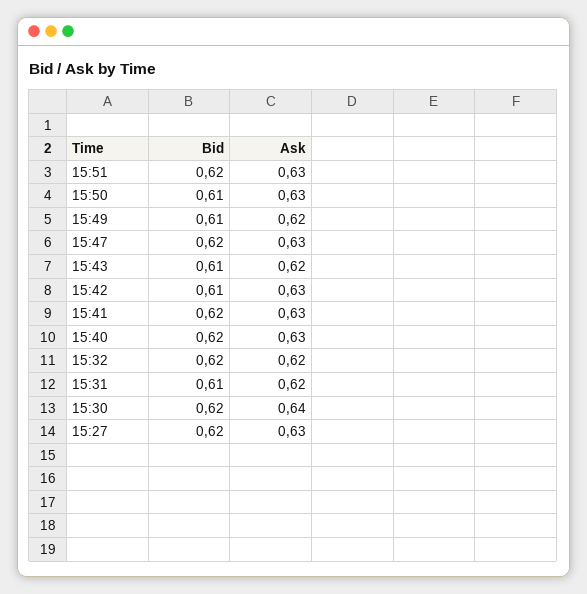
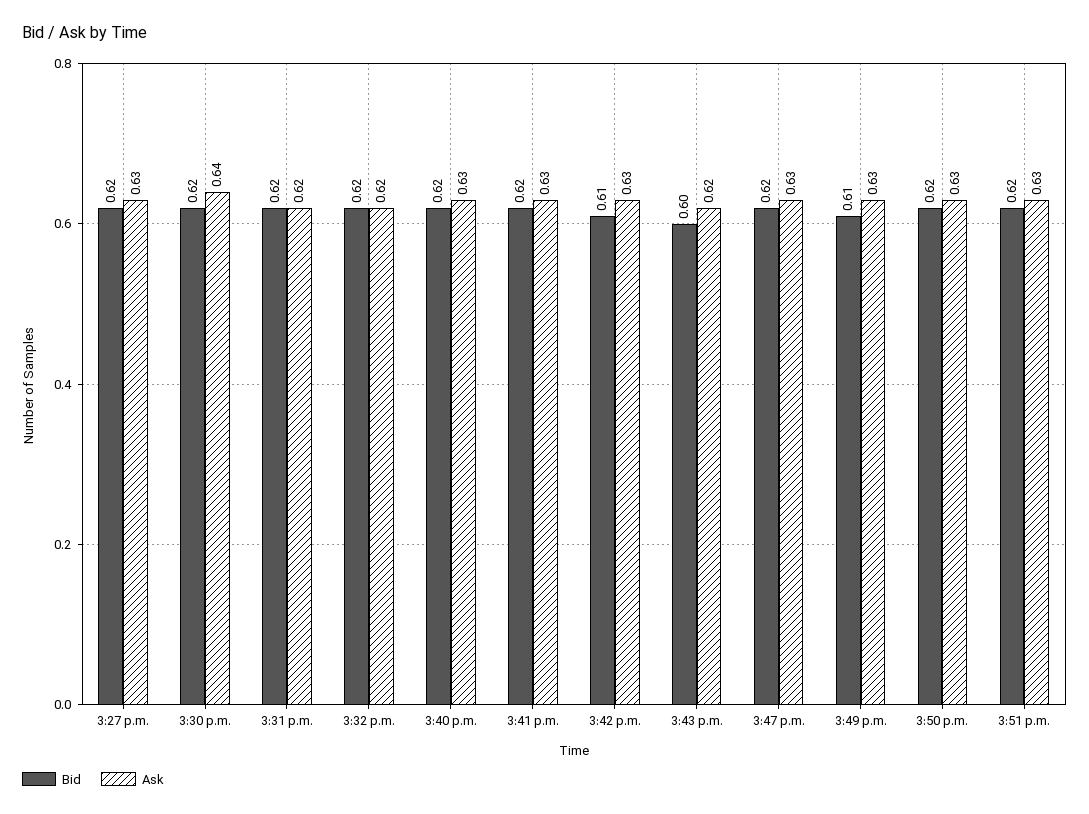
  {
    "Bid": {
      "15:51": 0.62,
-     "15:50": 0.61,
+     "15:50": 0.62,
      "15:49": 0.61,
      "15:47": 0.62,
-     "15:43": 0.61,
+     "15:43": 0.6,
      "15:42": 0.61,
      "15:41": 0.62,
      "15:40": 0.62,
      "15:32": 0.62,
-     "15:31": 0.61,
+     "15:31": 0.62,
      "15:30": 0.62,
      "15:27": 0.62
    },
    "Ask": {
      "15:51": 0.63,
      "15:50": 0.63,
-     "15:49": 0.62,
+     "15:49": 0.63,
      "15:47": 0.63,
      "15:43": 0.62,
      "15:42": 0.63,
      "15:41": 0.63,
      "15:40": 0.63,
      "15:32": 0.62,
      "15:31": 0.62,
      "15:30": 0.64,
      "15:27": 0.63
    }
  }

